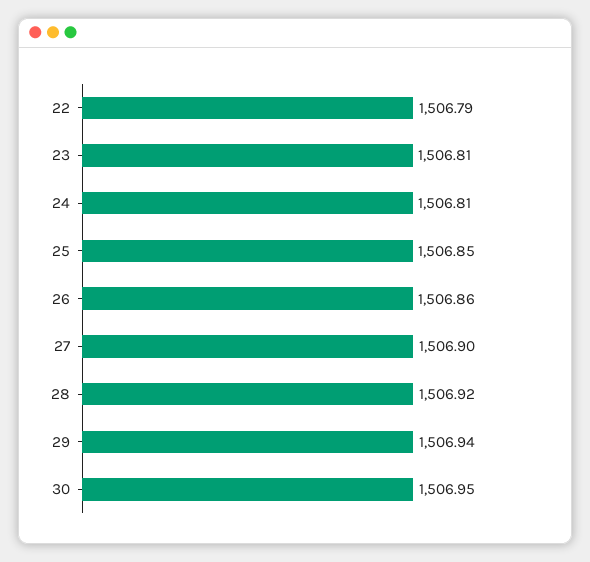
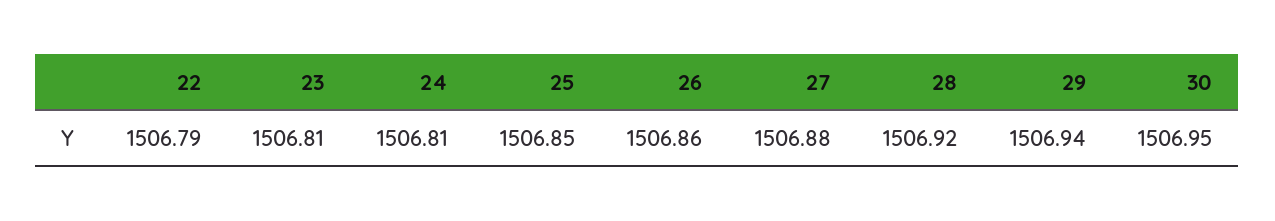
  {
    "22": 1506.79,
    "23": 1506.81,
    "24": 1506.81,
    "25": 1506.85,
    "26": 1506.86,
-   "27": 1506.9,
+   "27": 1506.88,
    "28": 1506.92,
    "29": 1506.94,
    "30": 1506.95
  }

